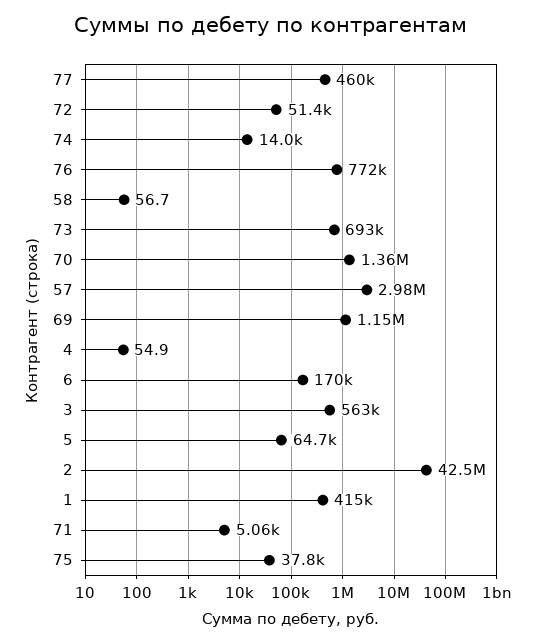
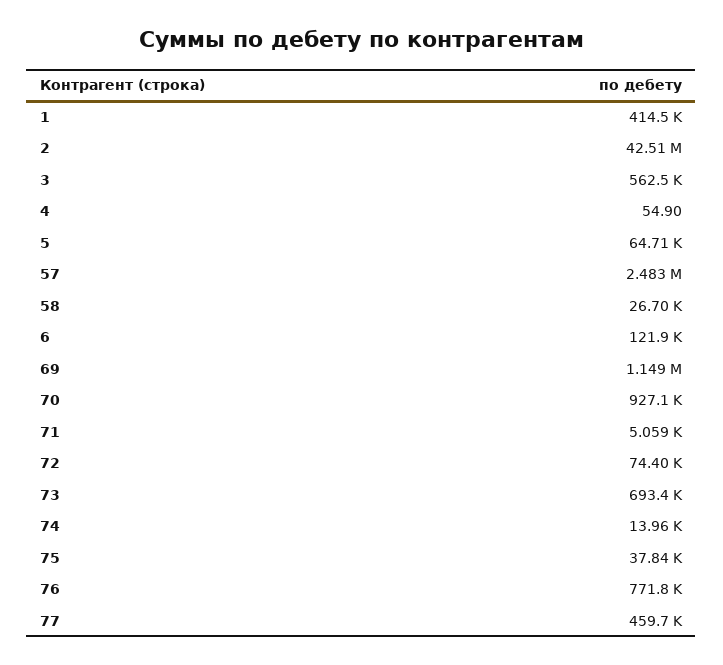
  {
    "77": 459700,
-   "72": 51400,
+   "72": 74400,
    "74": 13960,
    "76": 771800,
-   "58": 56.7,
+   "58": 26700,
    "73": 693400,
-   "70": 1360000,
+   "70": 927100,
-   "57": 2980000,
+   "57": 2483000,
    "69": 1149000,
    "4": 54.9,
-   "6": 170000,
+   "6": 121900,
    "3": 562500,
    "5": 64710,
    "2": 42510000,
    "1": 414500,
    "71": 5059,
    "75": 37840
  }

